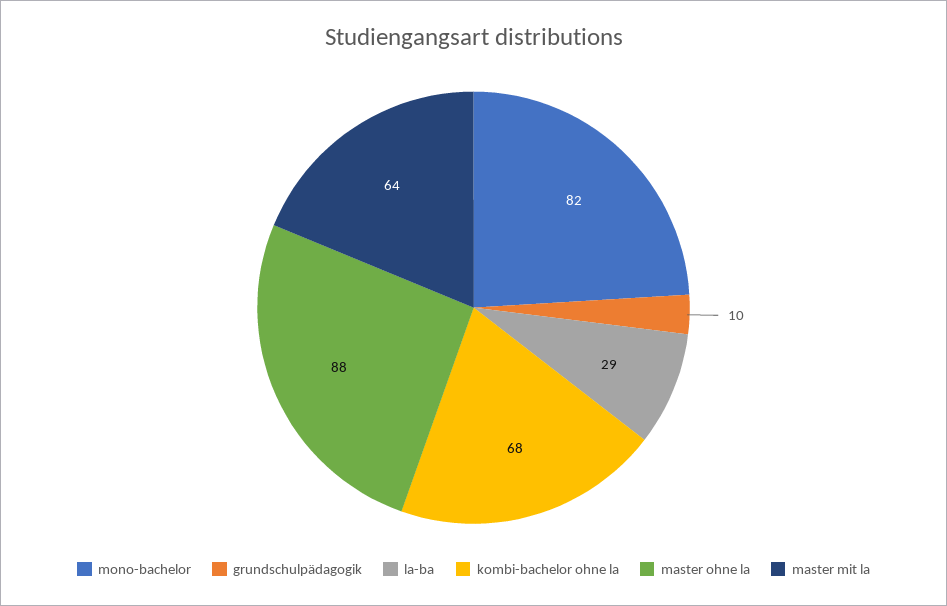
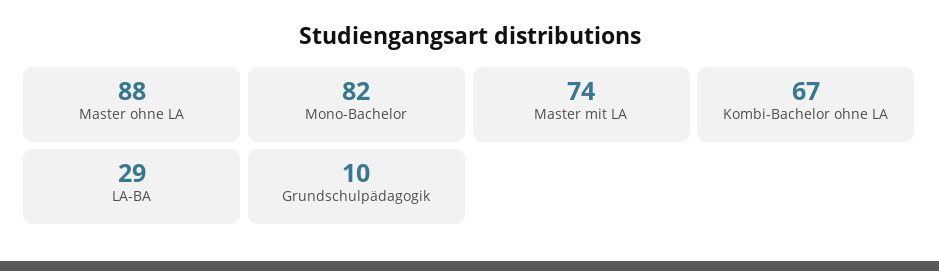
  {
    "mono-bachelor": 82,
    "grundschulpädagogik": 10,
    "la-ba": 29,
-   "kombi-bachelor ohne la": 68,
+   "kombi-bachelor ohne la": 67,
    "master ohne la": 88,
-   "master mit la": 64
+   "master mit la": 74
  }

